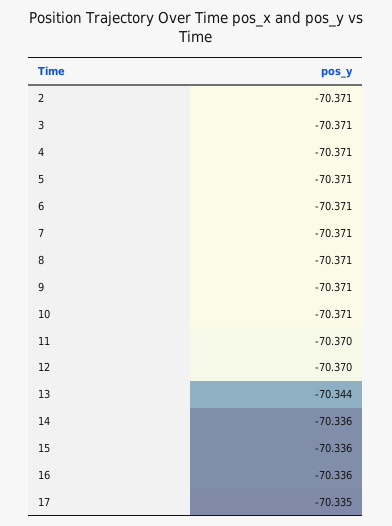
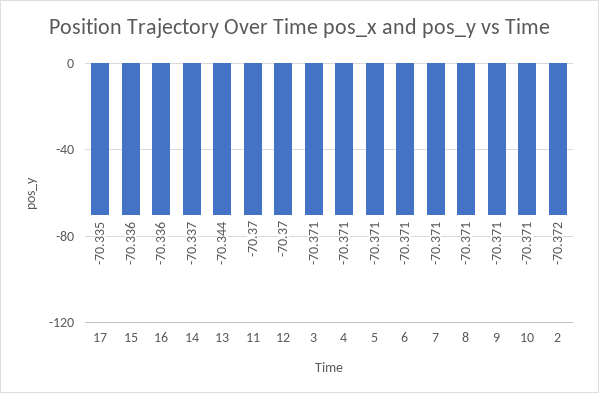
  {
-   "2": -70.371,
+   "2": -70.372,
    "3": -70.371,
    "4": -70.371,
    "5": -70.371,
    "6": -70.371,
    "7": -70.371,
    "8": -70.371,
    "9": -70.371,
    "10": -70.371,
    "11": -70.37,
    "12": -70.37,
    "13": -70.344,
-   "14": -70.336,
+   "14": -70.337,
    "15": -70.336,
    "16": -70.336,
    "17": -70.335
  }

